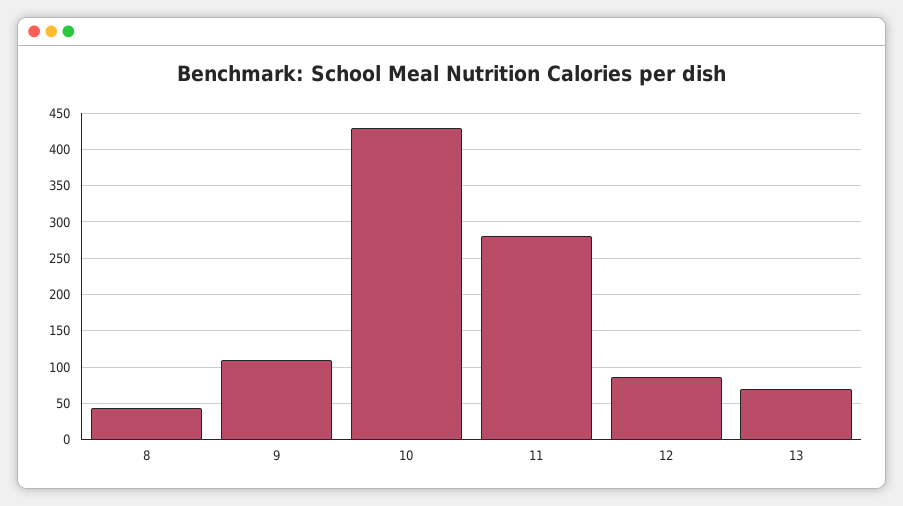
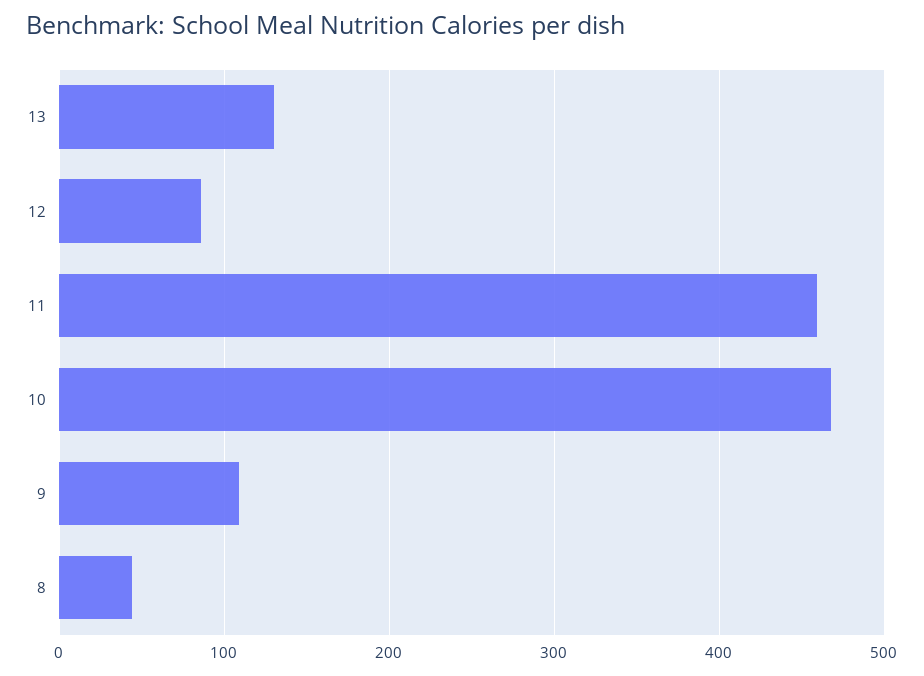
  {
    "8": 40,
    "9": 110,
-   "10": 430,
+   "10": 470,
-   "11": 280,
+   "11": 460,
    "12": 90,
-   "13": 70
+   "13": 130
  }

